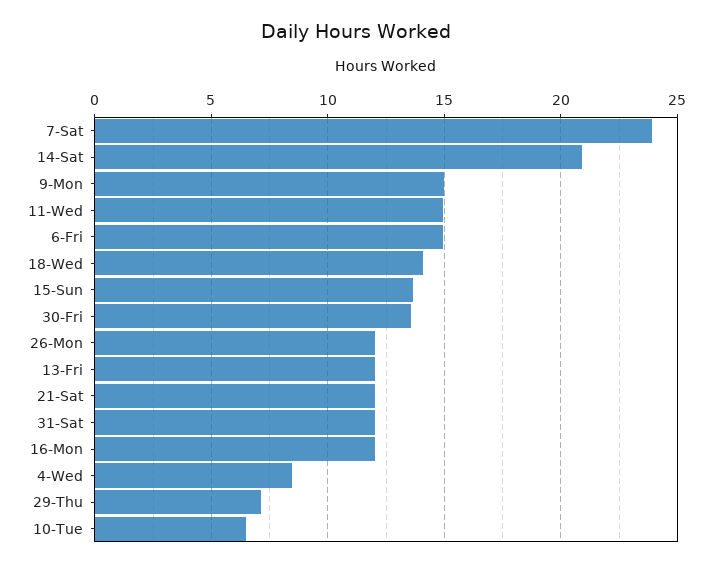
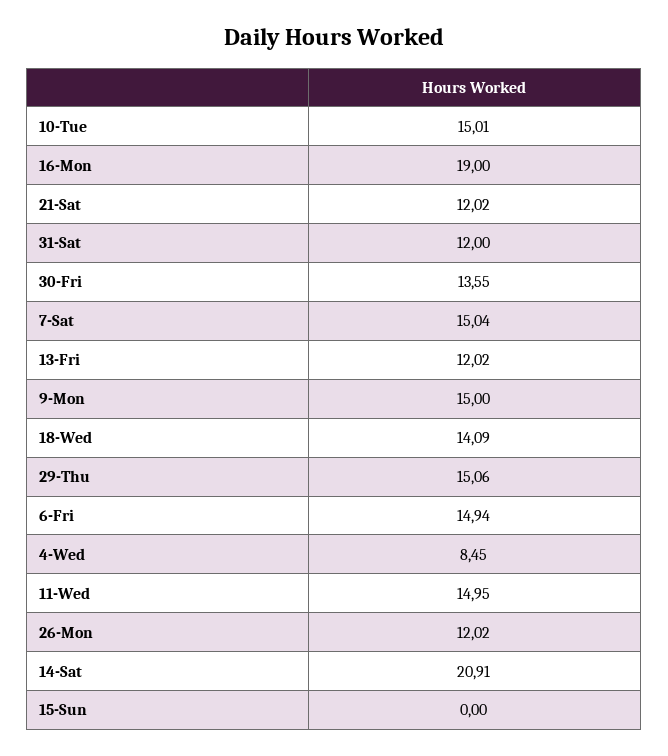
  {
-   "7-Sat": 24,
+   "7-Sat": 15.04,
    "14-Sat": 20.91,
    "9-Mon": 15,
    "11-Wed": 14.95,
    "6-Fri": 14.94,
    "18-Wed": 14.09,
-   "15-Sun": 13.5,
+   "15-Sun": 0,
    "30-Fri": 13.55,
    "26-Mon": 12.02,
    "13-Fri": 12.02,
    "21-Sat": 12.02,
    "31-Sat": 12,
-   "16-Mon": 12,
+   "16-Mon": 19,
    "4-Wed": 8.45,
-   "29-Thu": 7,
+   "29-Thu": 15.06,
-   "10-Tue": 6.5
+   "10-Tue": 15.01
  }

